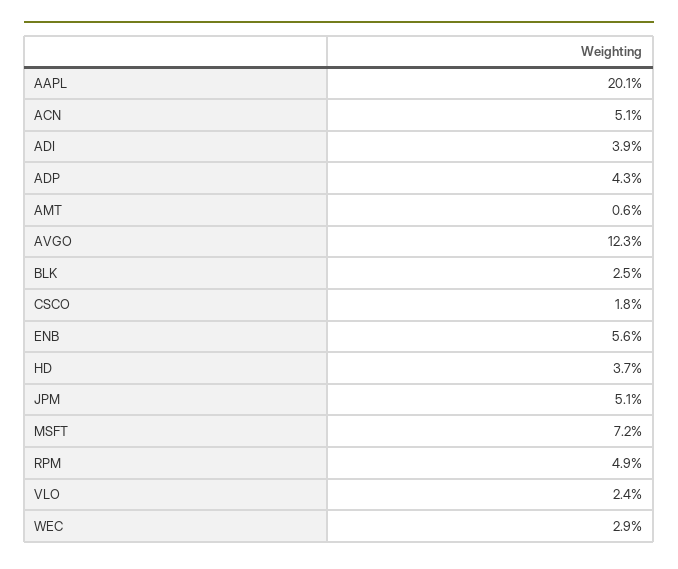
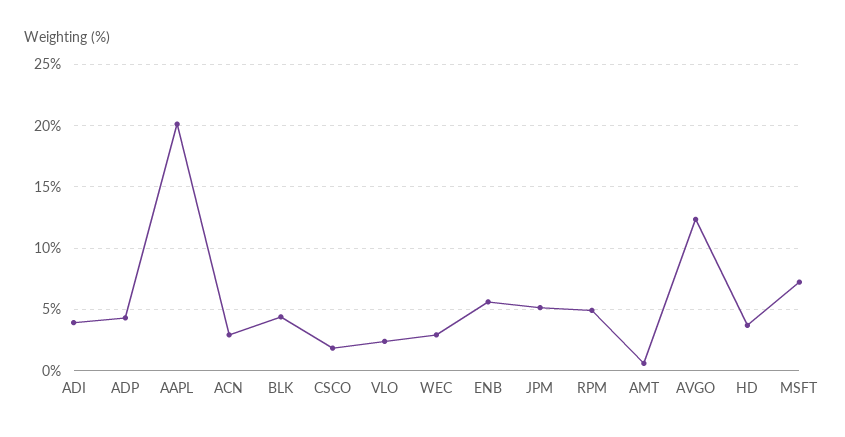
  {
    "AAPL": 20.1,
-   "ACN": 5.1,
+   "ACN": 3,
    "ADI": 3.9,
    "ADP": 4.3,
    "AMT": 0.6,
    "AVGO": 12.3,
-   "BLK": 2.5,
+   "BLK": 4.5,
    "CSCO": 1.8,
    "ENB": 5.6,
    "HD": 3.7,
    "JPM": 5.1,
    "MSFT": 7.2,
    "RPM": 4.9,
    "VLO": 2.4,
    "WEC": 2.9
  }

